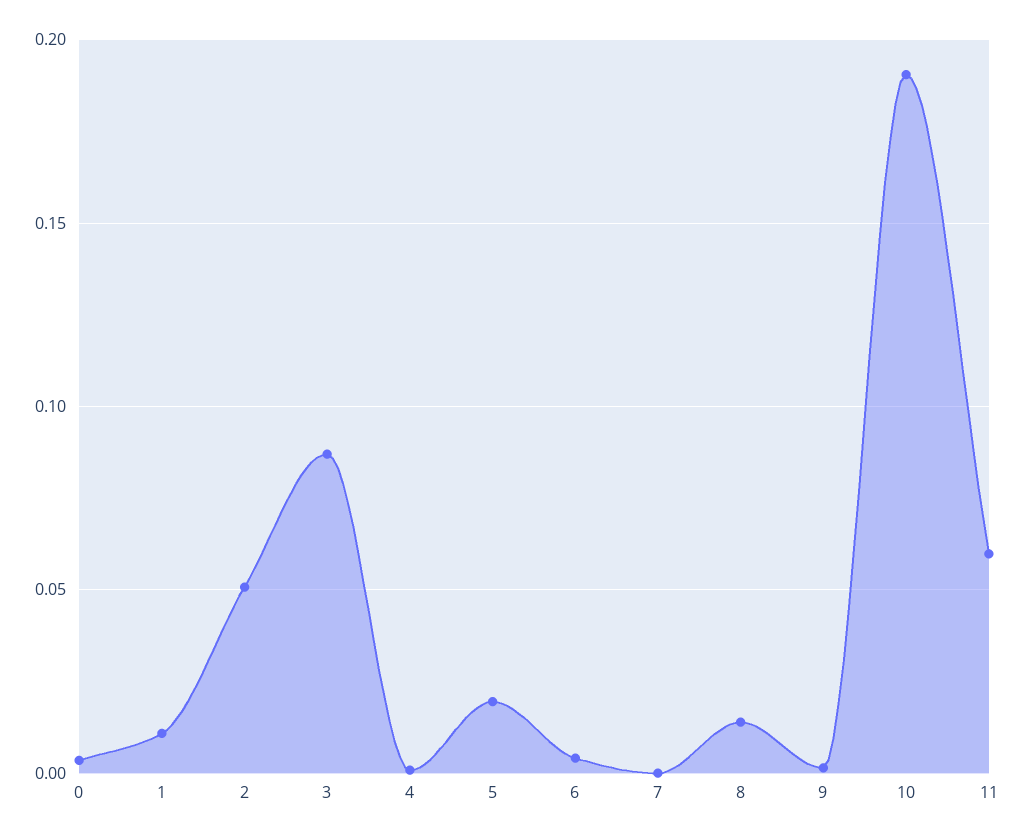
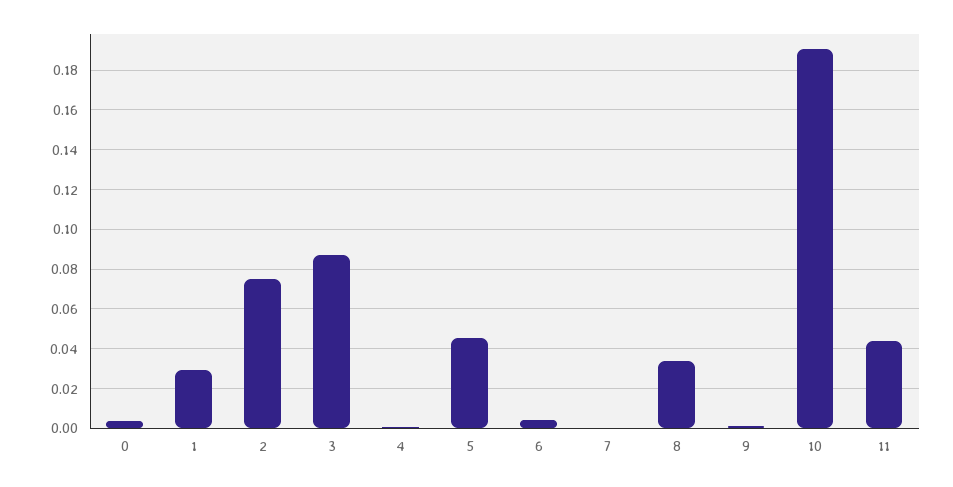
  {
    "0": 0.005,
-   "1": 0.01,
+   "1": 0.03,
-   "2": 0.05,
+   "2": 0.075,
    "3": 0.085,
    "4": 0,
-   "5": 0.02,
+   "5": 0.045,
    "6": 0.005,
    "7": 0,
-   "8": 0.015,
+   "8": 0.035,
    "9": 0,
    "10": 0.19,
-   "11": 0.06
+   "11": 0.045
  }

